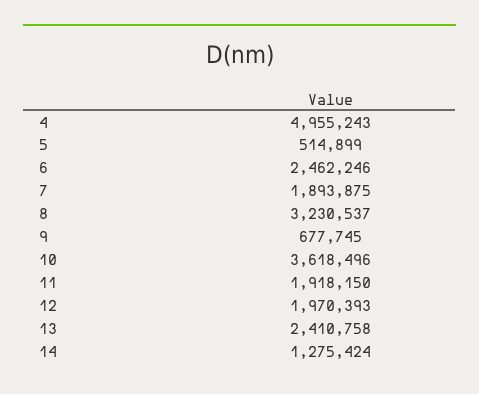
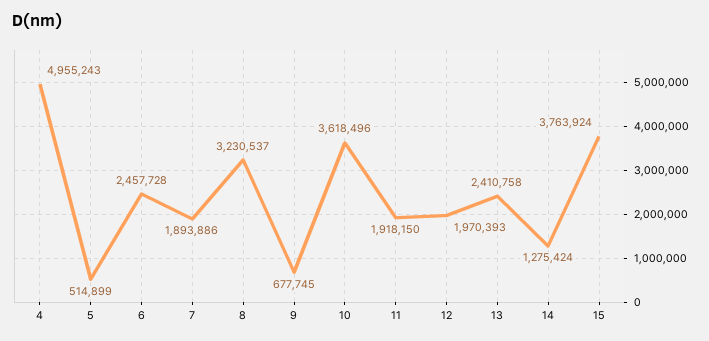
  {
    "4": 4955243,
    "5": 514899,
-   "6": 2462246,
+   "6": 2457728,
-   "7": 1893875,
+   "7": 1893886,
    "8": 3230537,
    "9": 677745,
    "10": 3618496,
    "11": 1918150,
    "12": 1970393,
    "13": 2410758,
-   "14": 1275424
+   "14": 1275424,
+   "15": 3763924
  }

